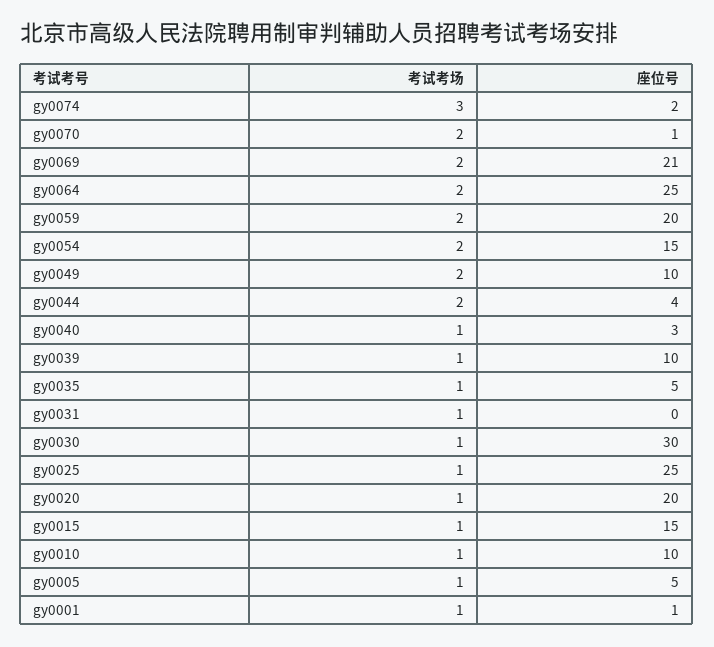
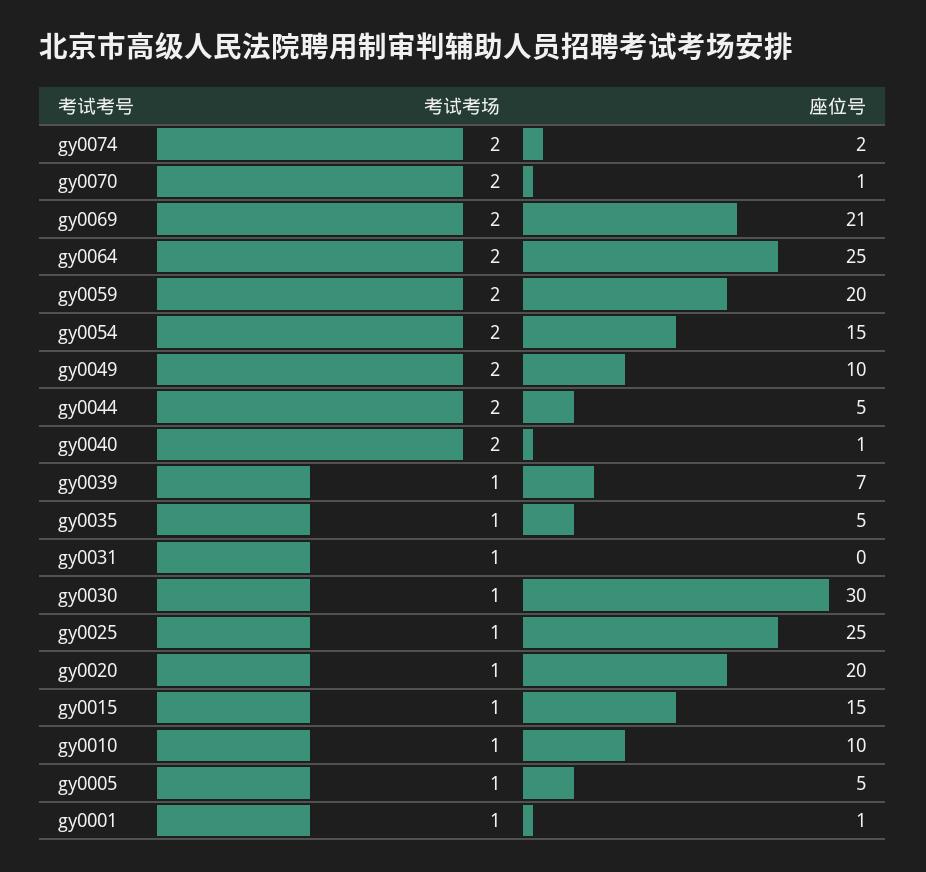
  {
    "考试考场": {
-     "gy0074": 3,
+     "gy0074": 2,
      "gy0070": 2,
      "gy0069": 2,
      "gy0064": 2,
      "gy0059": 2,
      "gy0054": 2,
      "gy0049": 2,
      "gy0044": 2,
-     "gy0040": 1,
+     "gy0040": 2,
      "gy0039": 1,
      "gy0035": 1,
      "gy0031": 1,
      "gy0030": 1,
      "gy0025": 1,
      "gy0020": 1,
      "gy0015": 1,
      "gy0010": 1,
      "gy0005": 1,
      "gy0001": 1
    },
    "座位号": {
      "gy0074": 2,
      "gy0070": 1,
      "gy0069": 21,
      "gy0064": 25,
      "gy0059": 20,
      "gy0054": 15,
      "gy0049": 10,
-     "gy0044": 4,
+     "gy0044": 5,
-     "gy0040": 3,
+     "gy0040": 1,
-     "gy0039": 10,
+     "gy0039": 7,
      "gy0035": 5,
      "gy0031": 0,
      "gy0030": 30,
      "gy0025": 25,
      "gy0020": 20,
      "gy0015": 15,
      "gy0010": 10,
      "gy0005": 5,
      "gy0001": 1
    }
  }

